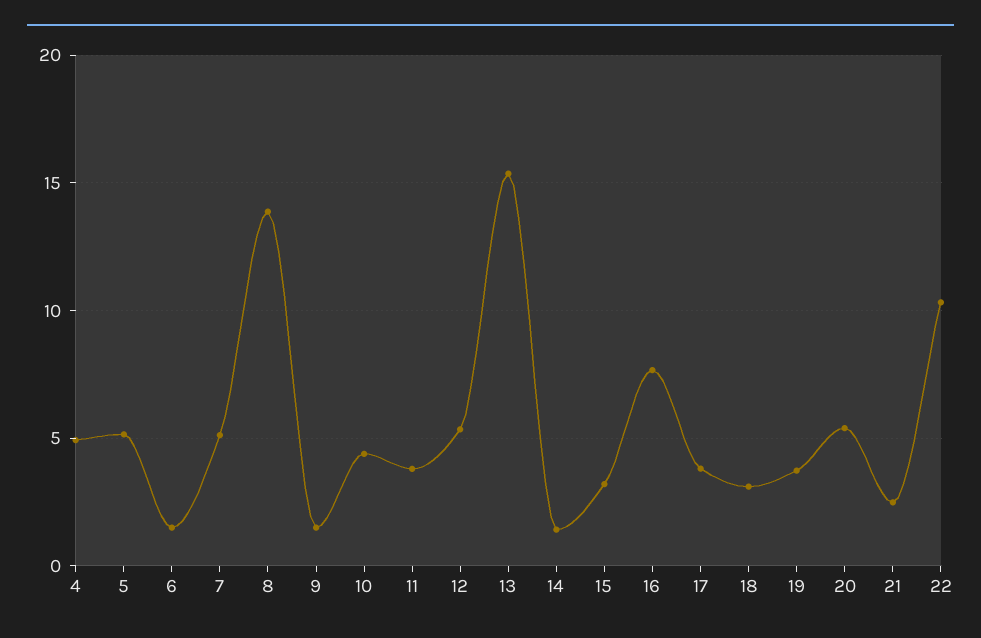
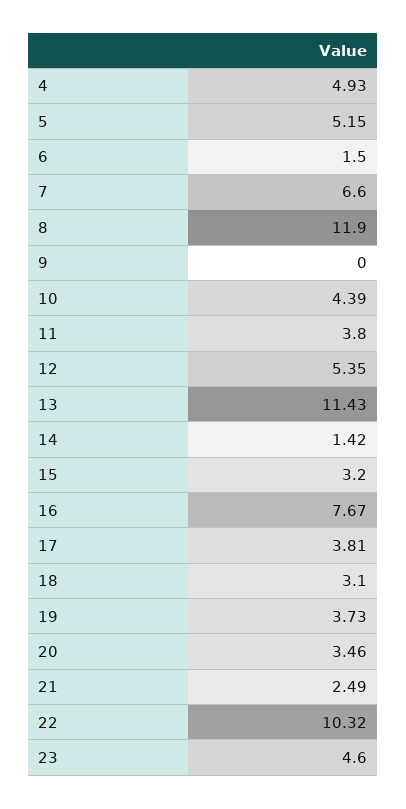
  {
    "4": 4.93,
    "5": 5.15,
    "6": 1.5,
-   "7": 5,
+   "7": 6.6,
-   "8": 14,
+   "8": 11.9,
-   "9": 1.5,
+   "9": 0,
    "10": 4.39,
    "11": 3.8,
    "12": 5.35,
-   "13": 15.5,
+   "13": 11.43,
    "14": 1.42,
    "15": 3.2,
    "16": 7.67,
    "17": 3.81,
    "18": 3.1,
    "19": 3.73,
-   "20": 5.5,
+   "20": 3.46,
    "21": 2.49,
-   "22": 10.32
+   "22": 10.32,
+   "23": 4.6
  }

